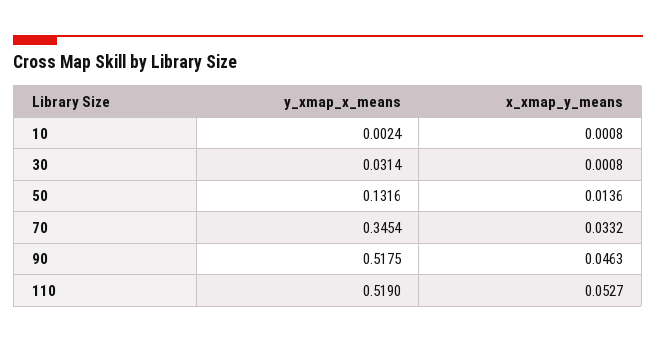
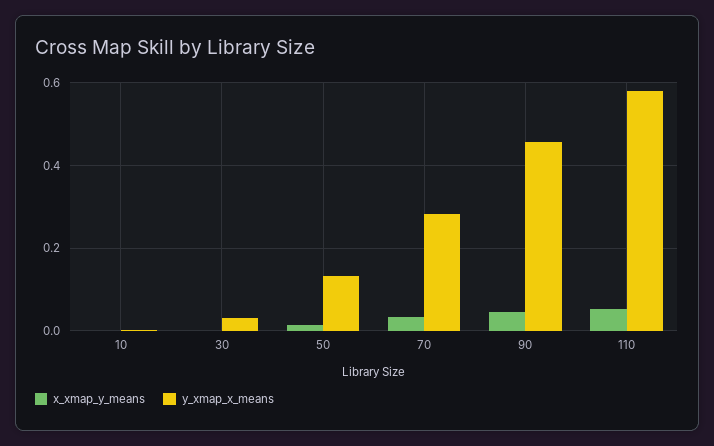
  {
    "y_xmap_x_means": {
      "10": 0.0024,
      "30": 0.0314,
      "50": 0.1316,
-     "70": 0.3454,
+     "70": 0.28,
-     "90": 0.5175,
+     "90": 0.46,
-     "110": 0.519
+     "110": 0.58
    },
    "x_xmap_y_means": {
      "10": 0.0008,
      "30": 0.0008,
      "50": 0.0136,
      "70": 0.0332,
      "90": 0.0463,
      "110": 0.0527
    }
  }

